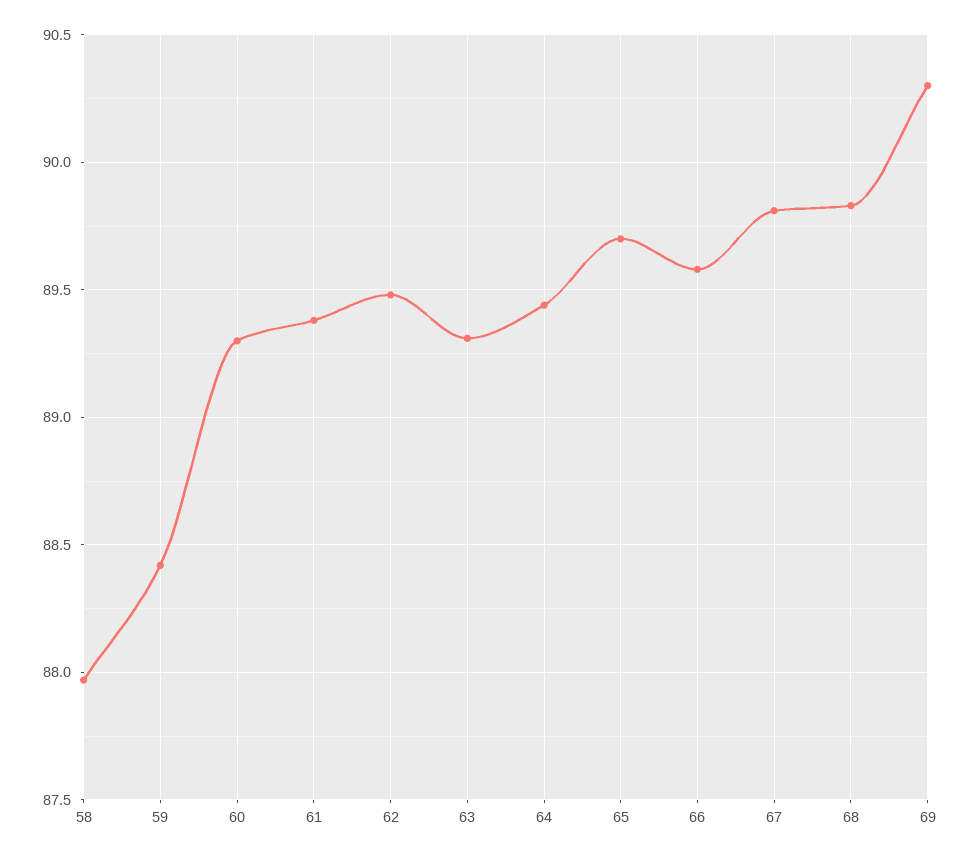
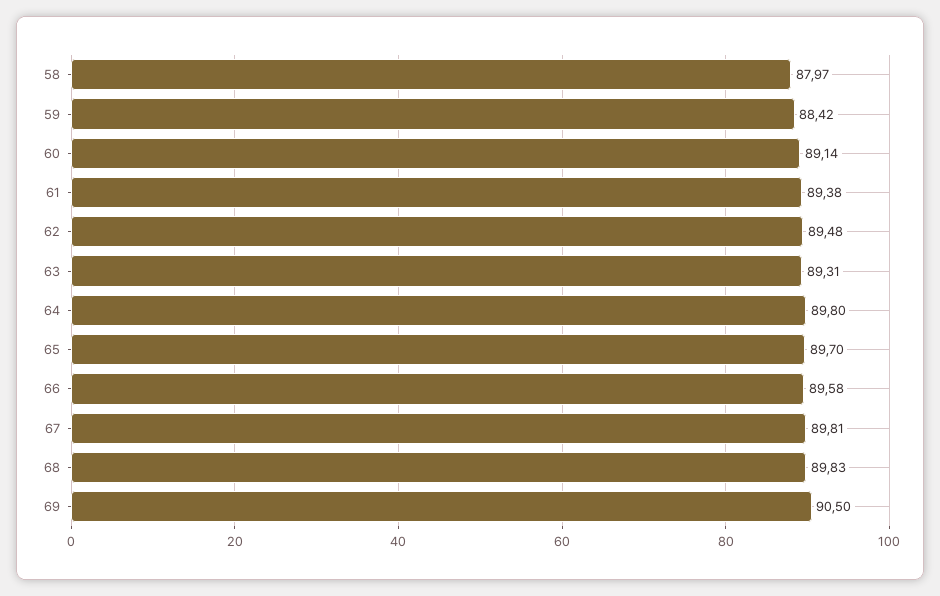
  {
    "58": 87.97,
    "59": 88.42,
-   "60": 89.3,
+   "60": 89.14,
    "61": 89.38,
    "62": 89.48,
    "63": 89.31,
-   "64": 89.45,
+   "64": 89.8,
    "65": 89.7,
    "66": 89.58,
    "67": 89.81,
    "68": 89.83,
-   "69": 90.3
+   "69": 90.5
  }

